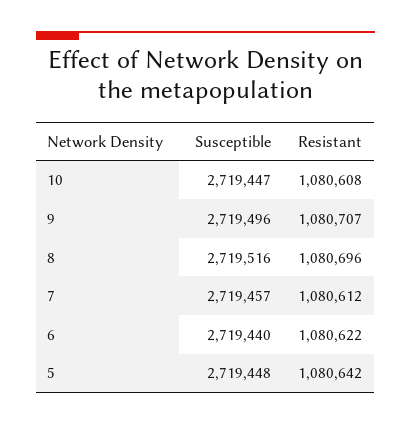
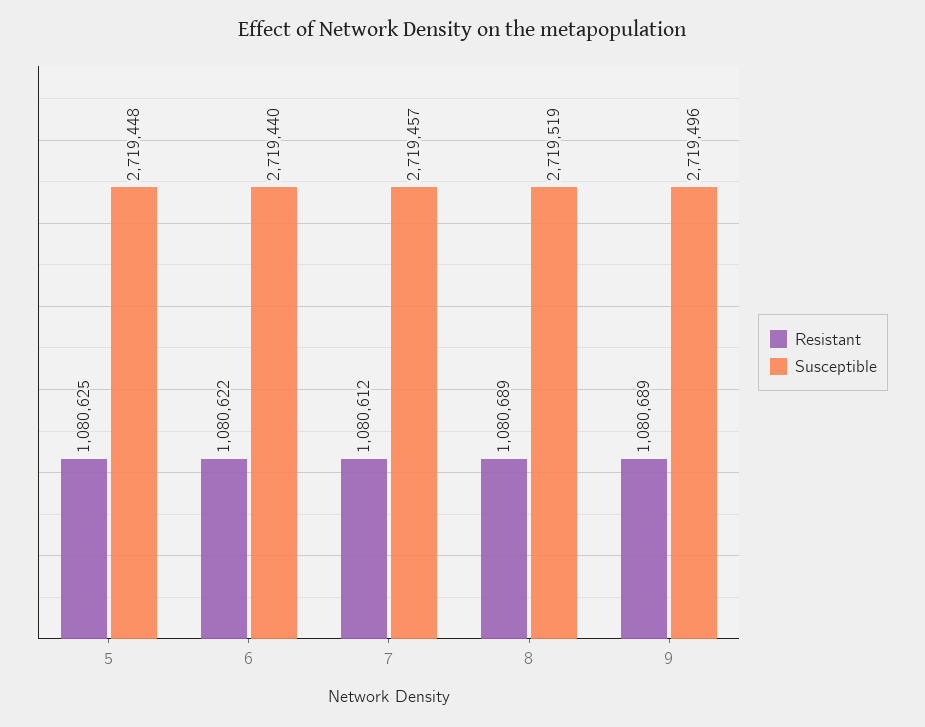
  {
    "Susceptible": {
-     "10": 2719447,
      "9": 2719496,
-     "8": 2719516,
+     "8": 2719519,
      "7": 2719457,
      "6": 2719440,
      "5": 2719448
    },
    "Resistant": {
-     "10": 1080608,
-     "9": 1080707,
+     "9": 1080689,
-     "8": 1080696,
+     "8": 1080689,
      "7": 1080612,
      "6": 1080622,
-     "5": 1080642
+     "5": 1080625
    }
  }

